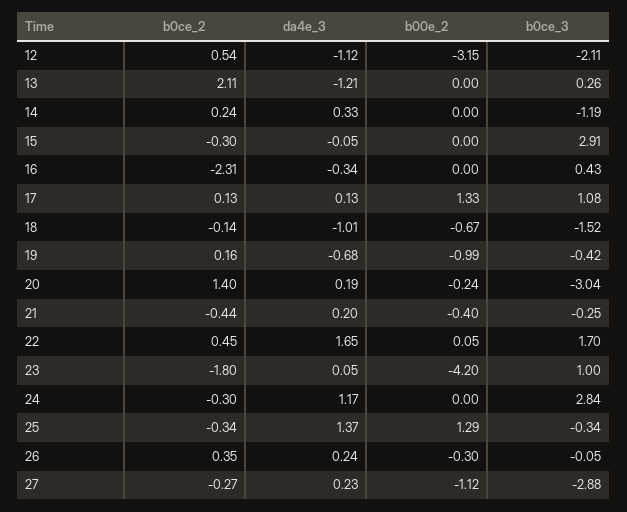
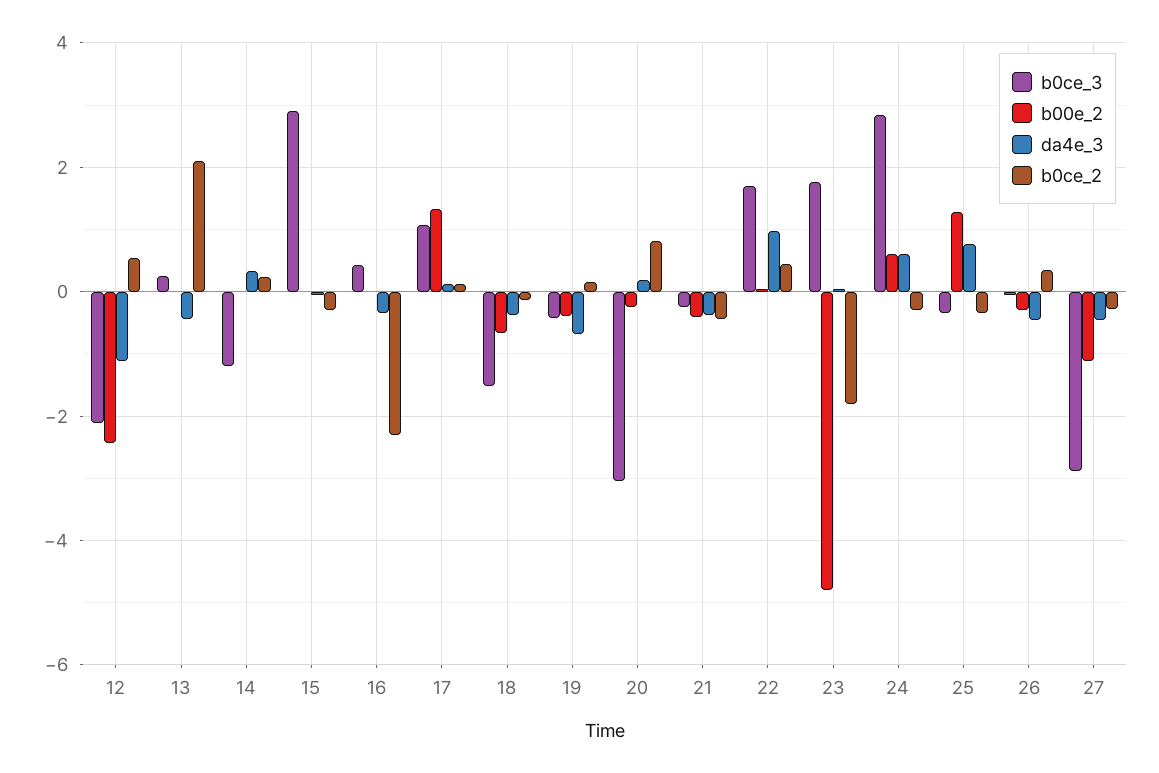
  {
    "b0ce_2": {
      "12": 0.54,
      "13": 2.11,
      "14": 0.24,
      "15": -0.3,
      "16": -2.31,
      "17": 0.13,
      "18": -0.14,
      "19": 0.16,
-     "20": 1.4,
+     "20": 0.8,
      "21": -0.44,
      "22": 0.45,
      "23": -1.8,
      "24": -0.3,
      "25": -0.34,
      "26": 0.35,
      "27": -0.27
    },
    "da4e_3": {
      "12": -1.12,
-     "13": -1.21,
+     "13": -0.4,
      "14": 0.33,
      "15": -0.05,
      "16": -0.34,
      "17": 0.13,
-     "18": -1.01,
+     "18": -0.4,
      "19": -0.68,
      "20": 0.19,
-     "21": 0.2,
+     "21": -0.4,
-     "22": 1.65,
+     "22": 1,
      "23": 0.05,
-     "24": 1.17,
+     "24": 0.6,
-     "25": 1.37,
+     "25": 0.8,
-     "26": 0.24,
+     "26": -0.4,
-     "27": 0.23
+     "27": -0.4
    },
    "b00e_2": {
-     "12": -3.15,
+     "12": -2.4,
      "13": 0,
      "14": 0,
      "15": 0,
      "16": 0,
      "17": 1.33,
      "18": -0.67,
-     "19": -0.99,
+     "19": -0.4,
      "20": -0.24,
      "21": -0.4,
      "22": 0.05,
-     "23": -4.2,
+     "23": -4.8,
-     "24": 0,
+     "24": 0.6,
      "25": 1.29,
      "26": -0.3,
      "27": -1.12
    },
    "b0ce_3": {
      "12": -2.11,
      "13": 0.26,
      "14": -1.19,
      "15": 2.91,
      "16": 0.43,
      "17": 1.08,
      "18": -1.52,
      "19": -0.42,
      "20": -3.04,
      "21": -0.25,
      "22": 1.7,
-     "23": 1,
+     "23": 1.8,
      "24": 2.84,
      "25": -0.34,
      "26": -0.05,
      "27": -2.88
    }
  }

